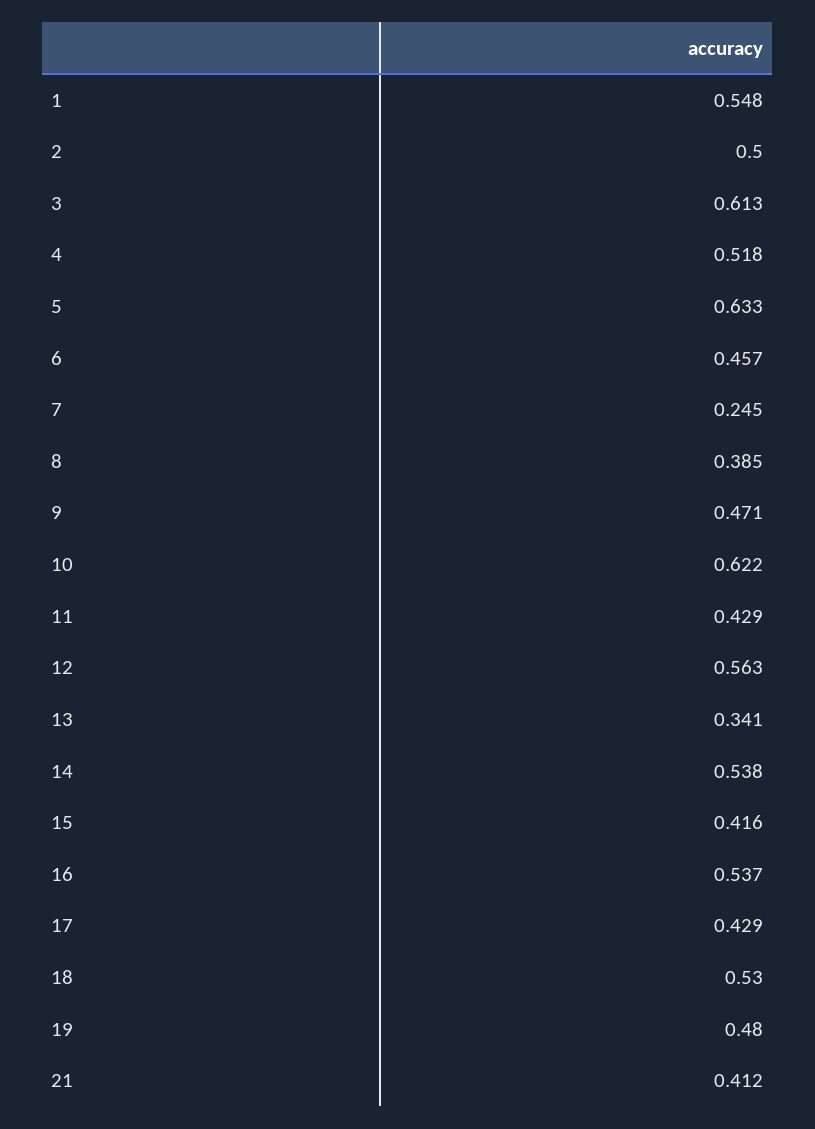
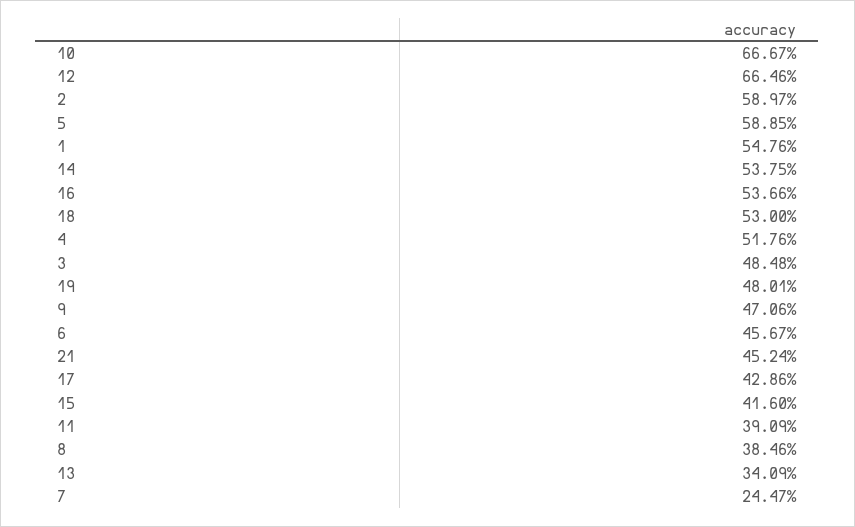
  {
    "1": 0.5476,
-   "2": 0.5,
+   "2": 0.5897,
-   "3": 0.613,
+   "3": 0.4848,
    "4": 0.5176,
-   "5": 0.633,
+   "5": 0.5885,
    "6": 0.4567,
    "7": 0.2447,
    "8": 0.3846,
    "9": 0.4706,
-   "10": 0.622,
+   "10": 0.6667,
-   "11": 0.429,
+   "11": 0.3909,
-   "12": 0.563,
+   "12": 0.6646,
    "13": 0.3409,
    "14": 0.5375,
    "15": 0.416,
    "16": 0.5366,
    "17": 0.4286,
    "18": 0.53,
    "19": 0.4801,
-   "21": 0.412
+   "21": 0.4524
  }

